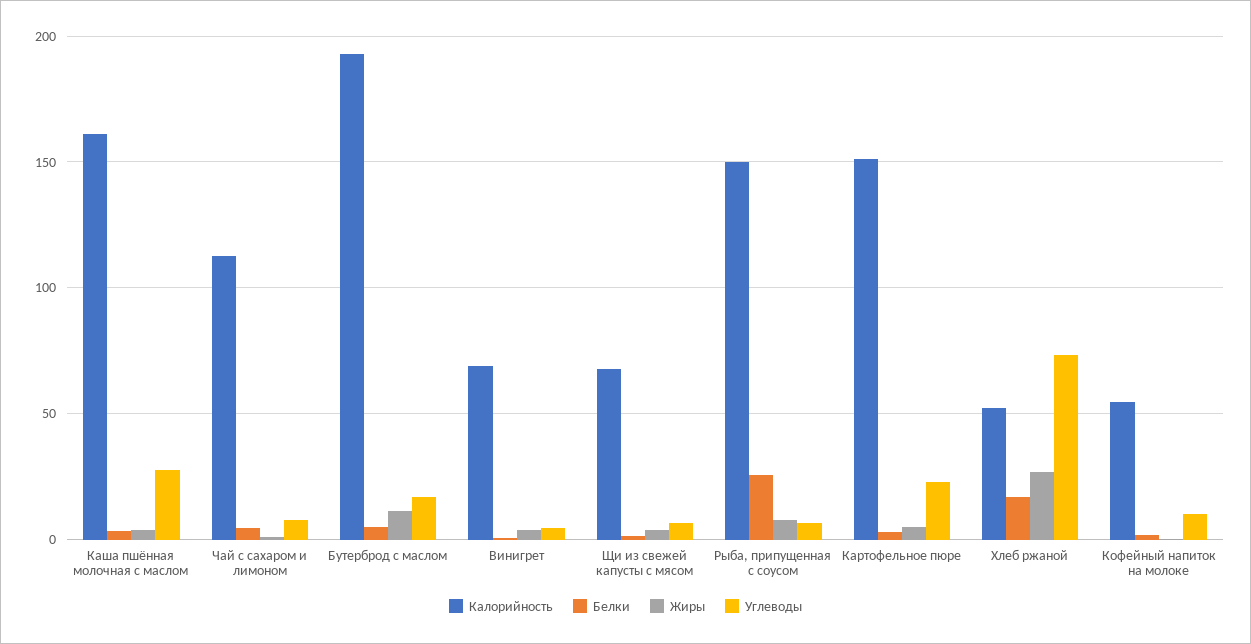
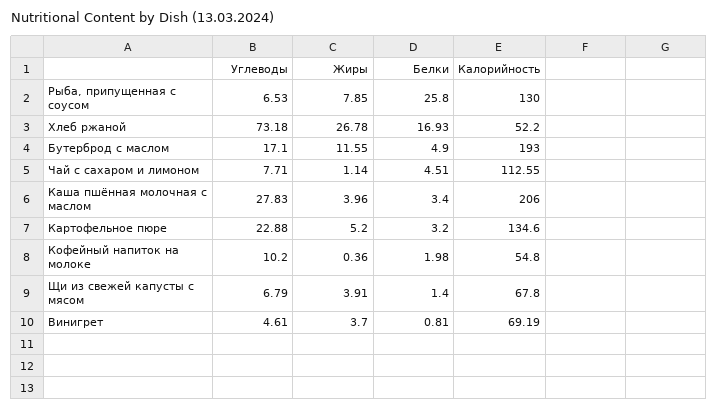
  {
    "Калорийность": {
-     "Каша пшённая молочная с маслом": 160,
+     "Каша пшённая молочная с маслом": 206,
      "Чай с сахаром и лимоном": 112.55,
      "Бутерброд с маслом": 193,
      "Винигрет": 69.19,
      "Щи из свежей капусты с мясом": 67.8,
-     "Рыба, припущенная с соусом": 150,
+     "Рыба, припущенная с соусом": 130,
-     "Картофельное пюре": 150,
+     "Картофельное пюре": 134.6,
      "Хлеб ржаной": 52.2,
      "Кофейный напиток на молоке": 54.8
    },
    "Белки": {
      "Каша пшённая молочная с маслом": 3.4,
      "Чай с сахаром и лимоном": 4.51,
      "Бутерброд с маслом": 4.9,
      "Винигрет": 0.81,
      "Щи из свежей капусты с мясом": 1.4,
      "Рыба, припущенная с соусом": 25.8,
      "Картофельное пюре": 3.2,
      "Хлеб ржаной": 16.93,
      "Кофейный напиток на молоке": 1.98
    },
    "Жиры": {
      "Каша пшённая молочная с маслом": 3.96,
      "Чай с сахаром и лимоном": 1.14,
      "Бутерброд с маслом": 11.55,
      "Винигрет": 3.7,
      "Щи из свежей капусты с мясом": 3.91,
      "Рыба, припущенная с соусом": 7.85,
      "Картофельное пюре": 5.2,
      "Хлеб ржаной": 26.78,
      "Кофейный напиток на молоке": 0.36
    },
    "Углеводы": {
      "Каша пшённая молочная с маслом": 27.83,
      "Чай с сахаром и лимоном": 7.71,
      "Бутерброд с маслом": 17.1,
      "Винигрет": 4.61,
      "Щи из свежей капусты с мясом": 6.79,
      "Рыба, припущенная с соусом": 6.53,
      "Картофельное пюре": 22.88,
      "Хлеб ржаной": 73.18,
      "Кофейный напиток на молоке": 10.2
    }
  }

